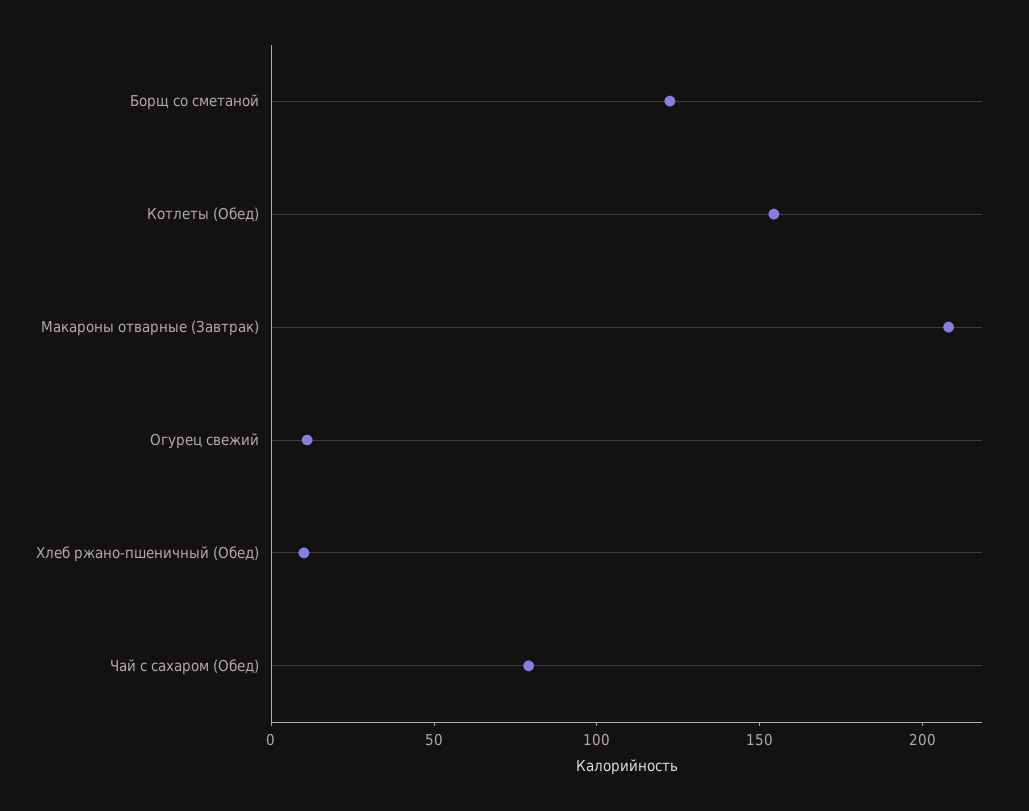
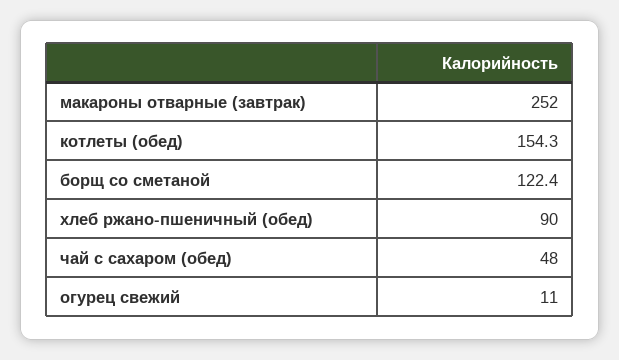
  {
    "Борщ со сметаной": 122.4,
    "Котлеты (Обед)": 154.3,
-   "Макароны отварные (Завтрак)": 210,
+   "Макароны отварные (Завтрак)": 252,
    "Огурец свежий": 11,
-   "Хлеб ржано-пшеничный (Обед)": 10,
+   "Хлеб ржано-пшеничный (Обед)": 90,
-   "Чай с сахаром (Обед)": 80
+   "Чай с сахаром (Обед)": 48
  }

